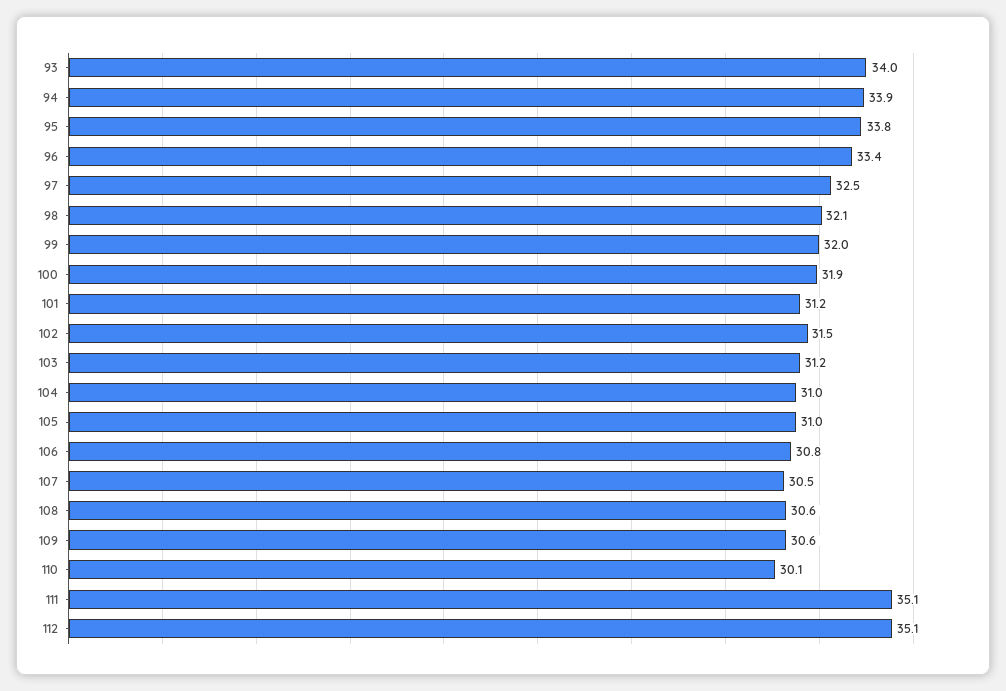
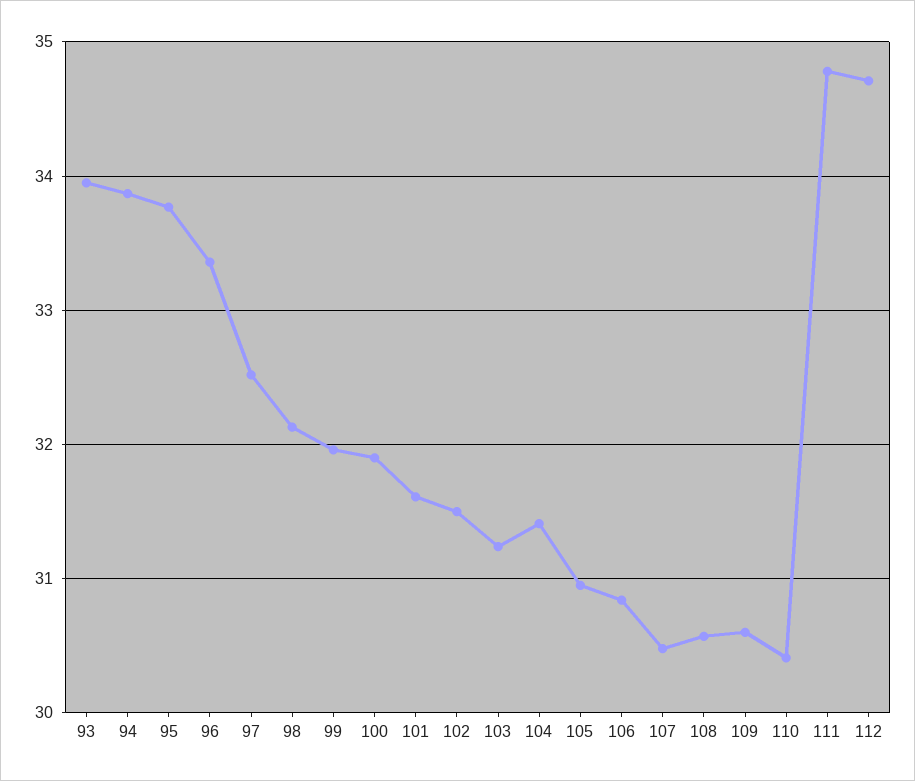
  {
    "93": 34,
    "94": 33.9,
    "95": 33.8,
    "96": 33.4,
    "97": 32.5,
    "98": 32.1,
    "99": 32,
    "100": 31.9,
-   "101": 31.2,
+   "101": 31.6,
    "102": 31.5,
    "103": 31.2,
-   "104": 31,
+   "104": 31.4,
    "105": 31,
    "106": 30.8,
    "107": 30.5,
    "108": 30.6,
    "109": 30.6,
-   "110": 30.1,
+   "110": 30.4,
-   "111": 35.1,
+   "111": 34.8,
-   "112": 35.1
+   "112": 34.7
  }

